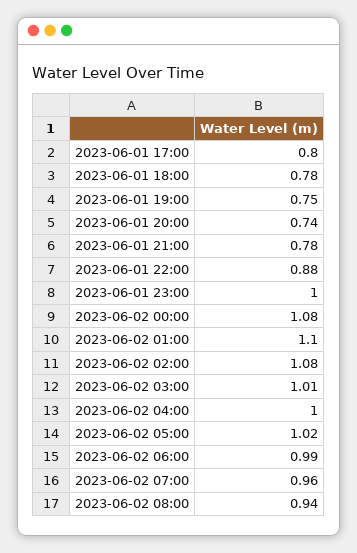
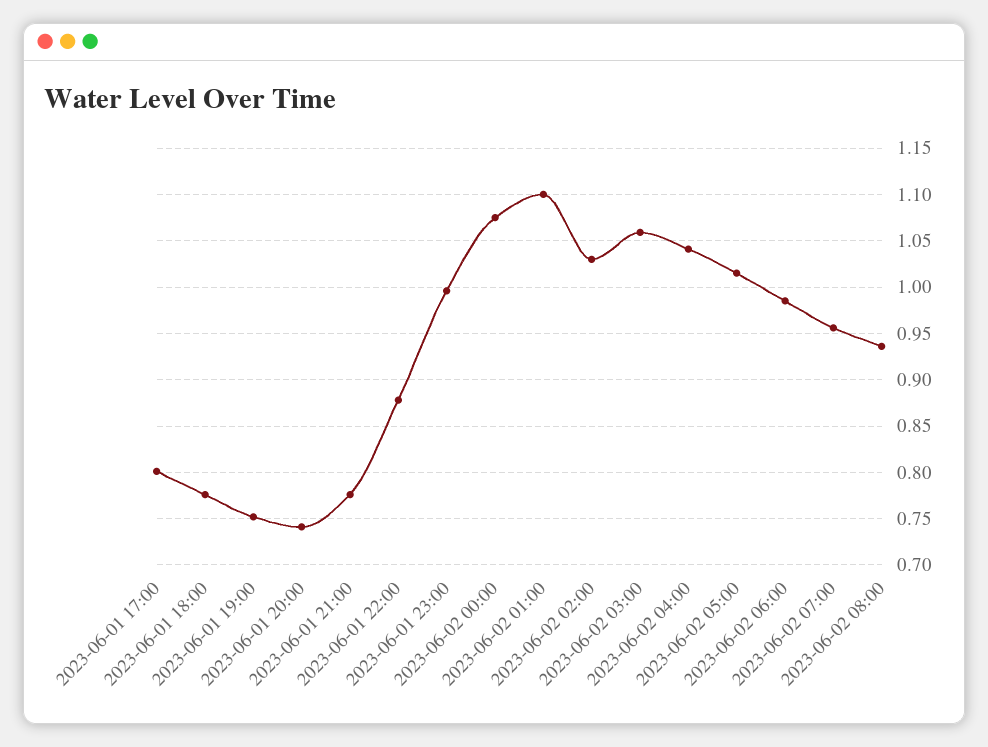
  {
    "2023-06-01 17:00": 0.8,
    "2023-06-01 18:00": 0.78,
    "2023-06-01 19:00": 0.75,
    "2023-06-01 20:00": 0.74,
    "2023-06-01 21:00": 0.78,
    "2023-06-01 22:00": 0.88,
    "2023-06-01 23:00": 1,
    "2023-06-02 00:00": 1.08,
    "2023-06-02 01:00": 1.1,
-   "2023-06-02 02:00": 1.08,
+   "2023-06-02 02:00": 1.03,
-   "2023-06-02 03:00": 1.01,
+   "2023-06-02 03:00": 1.06,
-   "2023-06-02 04:00": 1,
+   "2023-06-02 04:00": 1.04,
    "2023-06-02 05:00": 1.02,
    "2023-06-02 06:00": 0.99,
    "2023-06-02 07:00": 0.96,
    "2023-06-02 08:00": 0.94
  }

